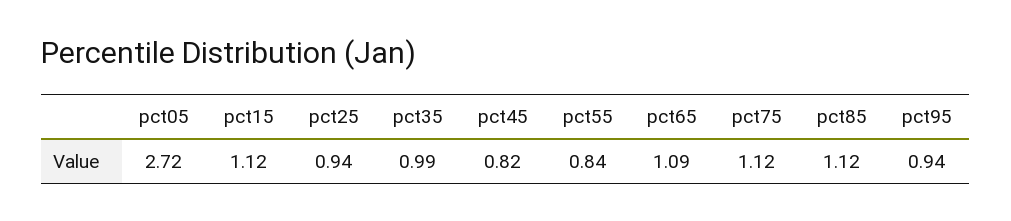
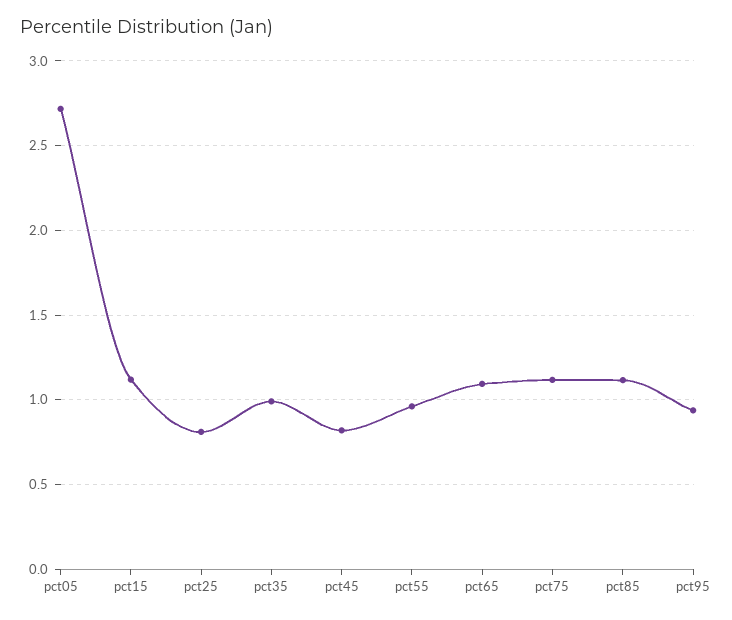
  {
    "pct05": 2.72,
    "pct15": 1.12,
-   "pct25": 0.94,
+   "pct25": 0.8,
    "pct35": 0.99,
    "pct45": 0.82,
-   "pct55": 0.84,
+   "pct55": 0.95,
    "pct65": 1.09,
    "pct75": 1.12,
    "pct85": 1.12,
    "pct95": 0.94
  }

